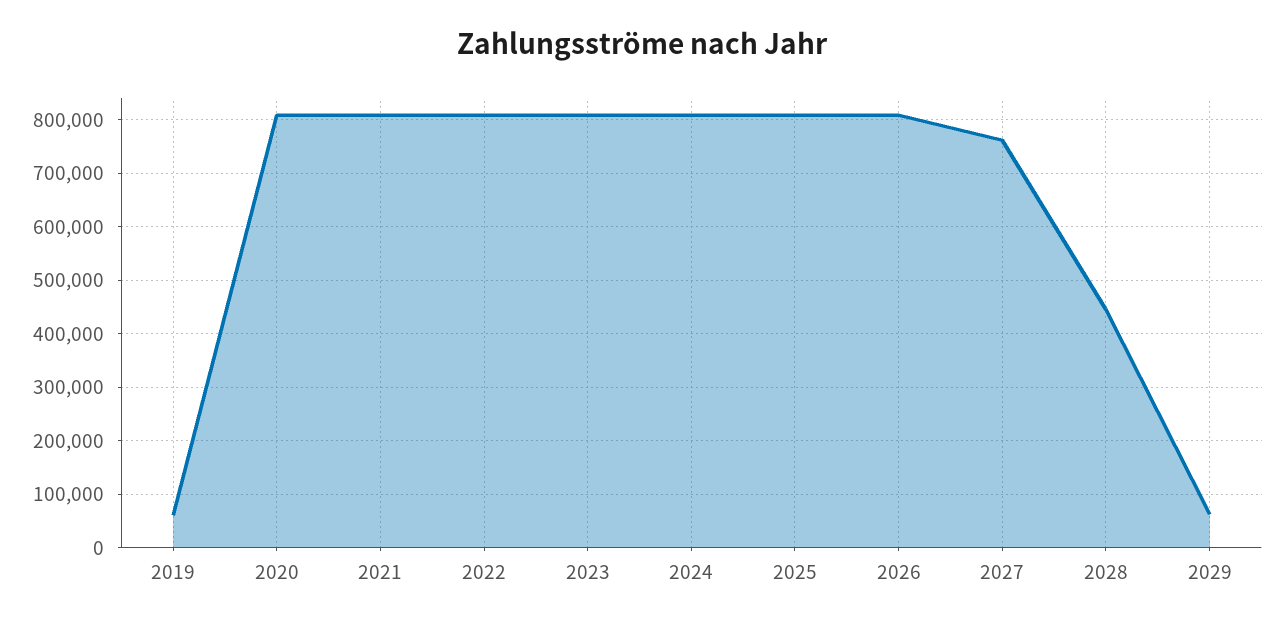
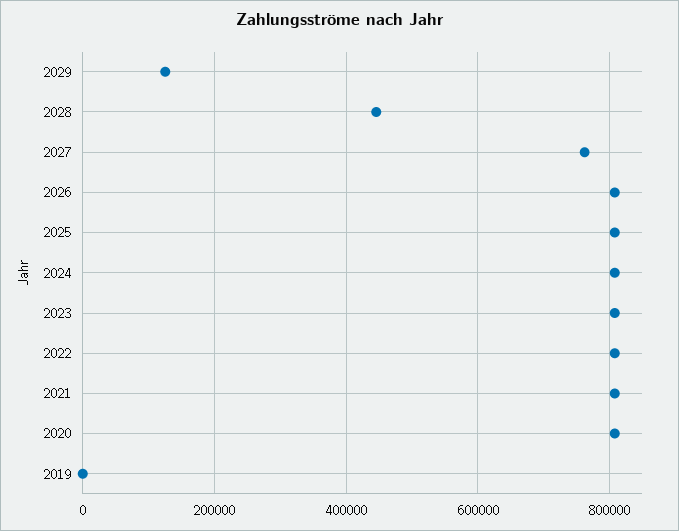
  {
-   "2019": 60000,
+   "2019": 0,
    "2020": 800000,
    "2021": 800000,
    "2022": 800000,
    "2023": 800000,
    "2024": 800000,
    "2025": 800000,
    "2026": 800000,
    "2027": 760000,
    "2028": 440000,
-   "2029": 60000
+   "2029": 120000
  }

